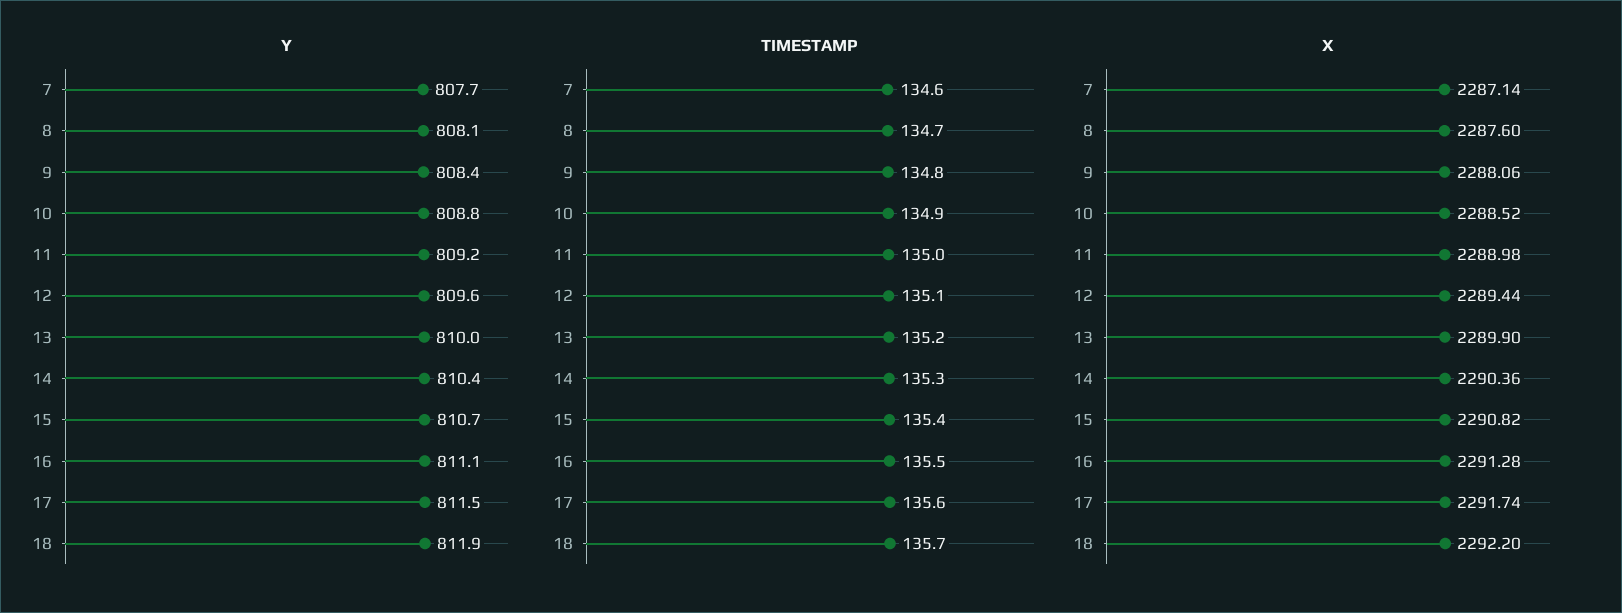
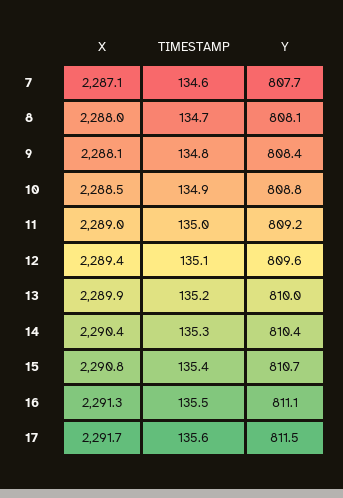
  {
    "Y": {
      "7": 807.7,
      "8": 808.1,
      "9": 808.4,
      "10": 808.8,
      "11": 809.2,
      "12": 809.6,
      "13": 810,
      "14": 810.4,
      "15": 810.7,
      "16": 811.1,
-     "17": 811.5,
+     "17": 811.5
-     "18": 811.9
    },
    "TIMESTAMP": {
      "7": 134.6,
      "8": 134.7,
      "9": 134.8,
      "10": 134.9,
      "11": 135,
      "12": 135.1,
      "13": 135.2,
      "14": 135.3,
      "15": 135.4,
      "16": 135.5,
-     "17": 135.6,
+     "17": 135.6
-     "18": 135.7
    },
    "X": {
      "7": 2287.14,
-     "8": 2287.6,
+     "8": 2288,
      "9": 2288.06,
      "10": 2288.52,
      "11": 2288.98,
      "12": 2289.44,
      "13": 2289.9,
      "14": 2290.36,
      "15": 2290.82,
      "16": 2291.28,
-     "17": 2291.74,
+     "17": 2291.74
-     "18": 2292.2
    }
  }

